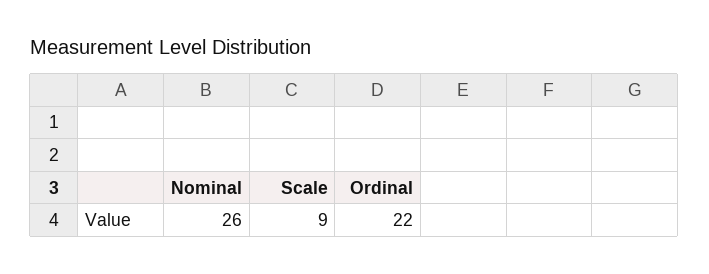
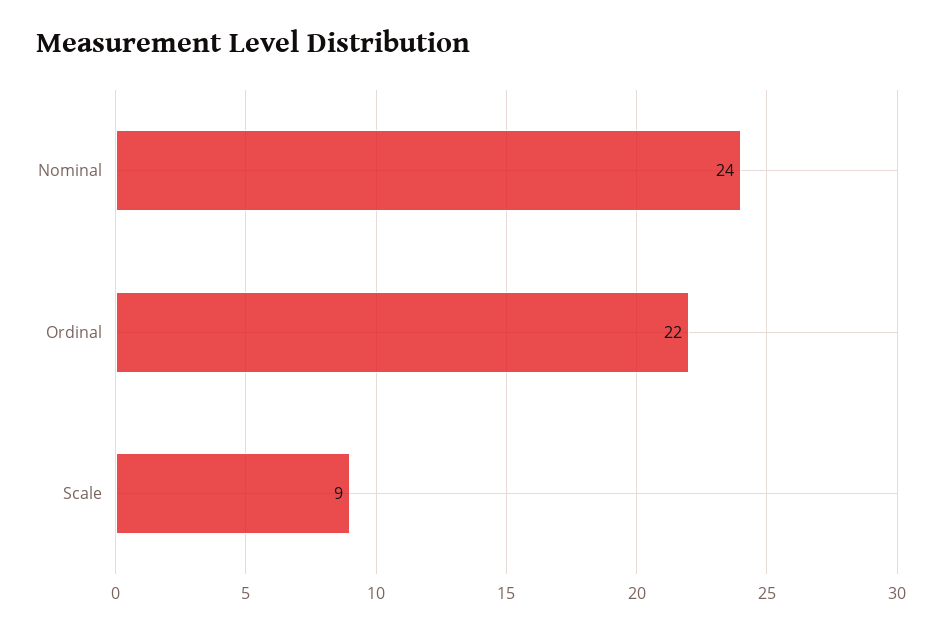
  {
-   "Nominal": 26,
+   "Nominal": 24,
    "Scale": 9,
    "Ordinal": 22
  }

